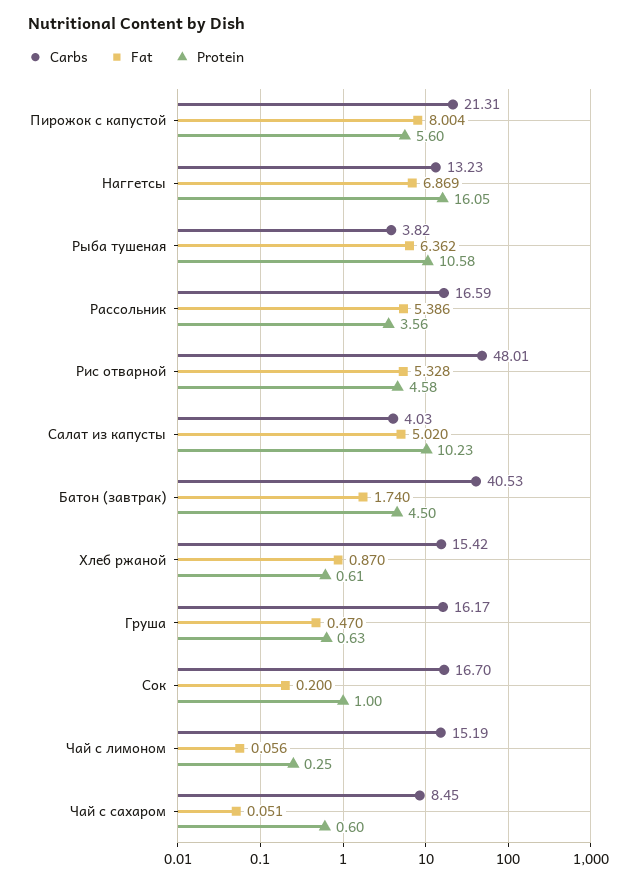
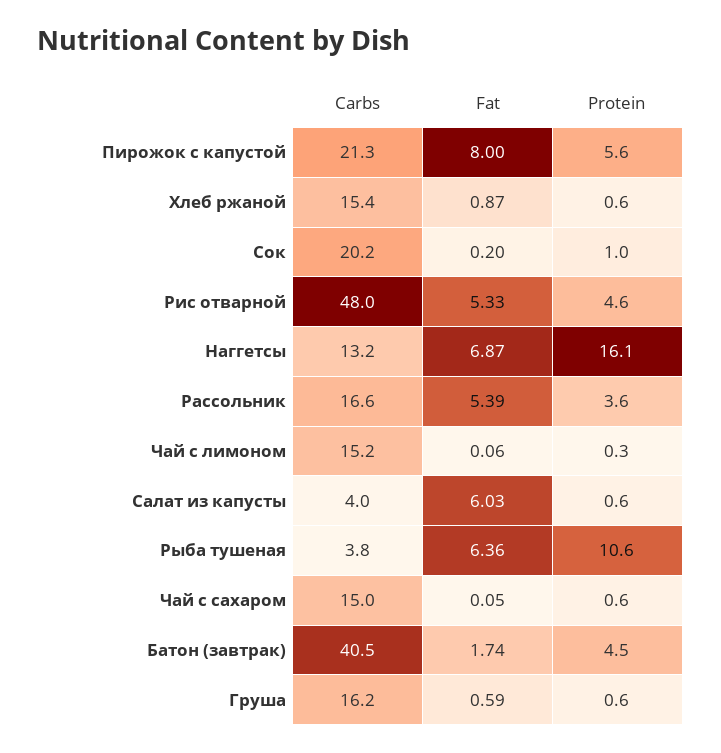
  {
    "Carbs": {
      "Пирожок с капустой": 21.31,
      "Наггетсы": 13.23,
      "Рыба тушеная": 3.82,
      "Рассольник": 16.59,
      "Рис отварной": 48.01,
      "Салат из капусты": 4.03,
      "Батон (завтрак)": 40.53,
      "Хлеб ржаной": 15.42,
      "Груша": 16.17,
-     "Сок": 16.7,
+     "Сок": 20.2,
      "Чай с лимоном": 15.19,
-     "Чай с сахаром": 8.45
+     "Чай с сахаром": 15
    },
    "Fat": {
      "Пирожок с капустой": 8.004,
      "Наггетсы": 6.869,
      "Рыба тушеная": 6.362,
      "Рассольник": 5.386,
      "Рис отварной": 5.328,
-     "Салат из капусты": 5.02,
+     "Салат из капусты": 6.03,
      "Батон (завтрак)": 1.74,
      "Хлеб ржаной": 0.87,
-     "Груша": 0.47,
+     "Груша": 0.59,
      "Сок": 0.2,
      "Чай с лимоном": 0.056,
      "Чай с сахаром": 0.051
    },
    "Protein": {
      "Пирожок с капустой": 5.6,
      "Наггетсы": 16.05,
      "Рыба тушеная": 10.58,
      "Рассольник": 3.56,
      "Рис отварной": 4.58,
-     "Салат из капусты": 10.23,
+     "Салат из капусты": 0.6,
      "Батон (завтрак)": 4.5,
      "Хлеб ржаной": 0.61,
      "Груша": 0.63,
      "Сок": 1,
      "Чай с лимоном": 0.25,
      "Чай с сахаром": 0.6
    }
  }

